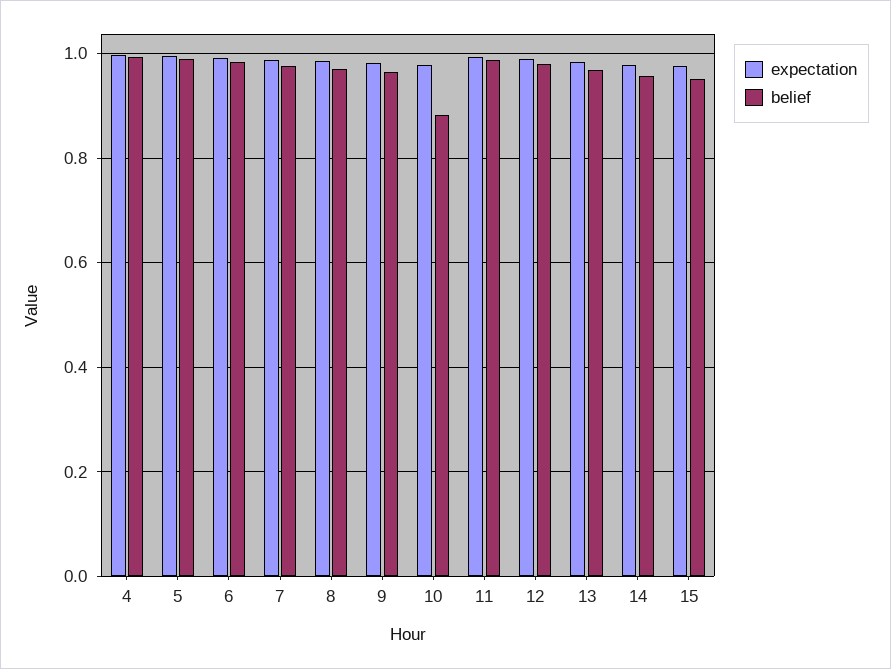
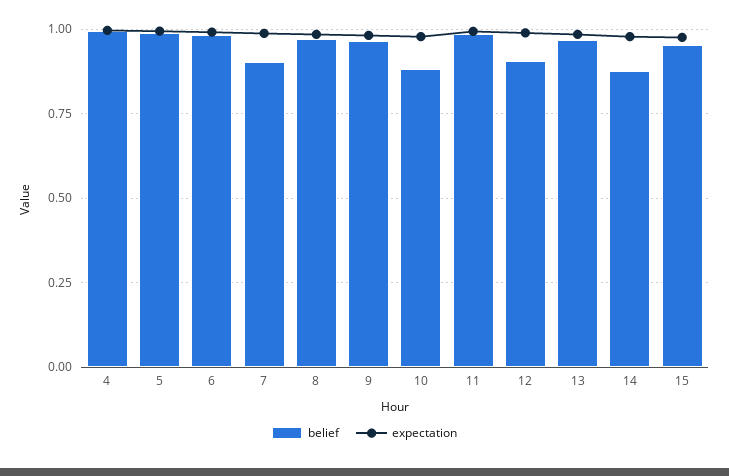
  {
    "expectation": {
      "4": 1,
      "5": 1,
      "6": 1,
      "7": 0.98,
      "8": 0.98,
      "9": 0.98,
      "10": 0.98,
      "11": 1,
      "12": 0.98,
      "13": 0.98,
      "14": 0.98,
      "15": 0.98
    },
    "belief": {
      "4": 1,
      "5": 0.98,
      "6": 0.98,
-     "7": 0.98,
+     "7": 0.9,
      "8": 0.98,
      "9": 0.96,
      "10": 0.88,
      "11": 0.98,
-     "12": 0.98,
+     "12": 0.9,
      "13": 0.96,
-     "14": 0.96,
+     "14": 0.875,
      "15": 0.96
    }
  }

